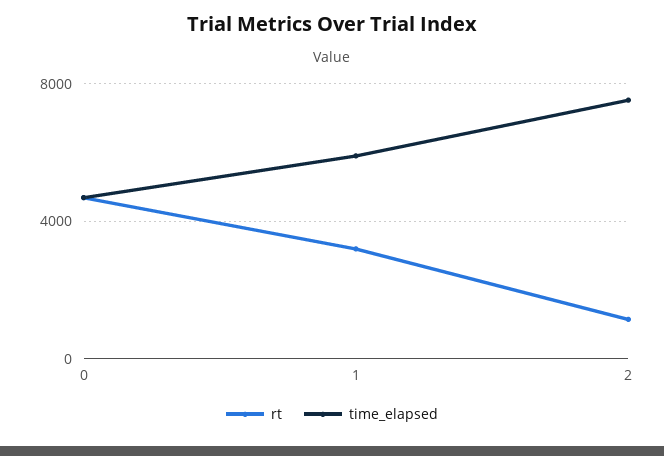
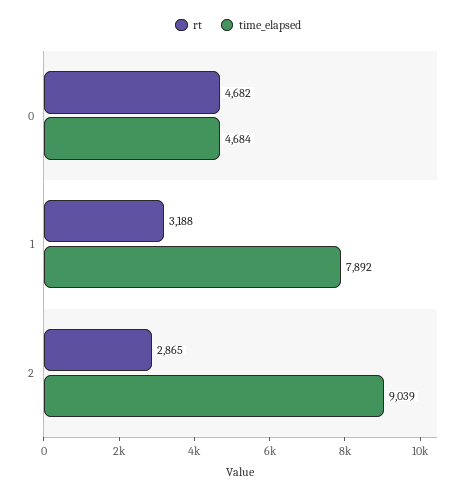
  {
    "rt": {
      "0": 4682,
      "1": 3188,
-     "2": 1000
+     "2": 2865
    },
    "time_elapsed": {
      "0": 4684,
-     "1": 6000,
+     "1": 7892,
-     "2": 7500
+     "2": 9039
    }
  }

